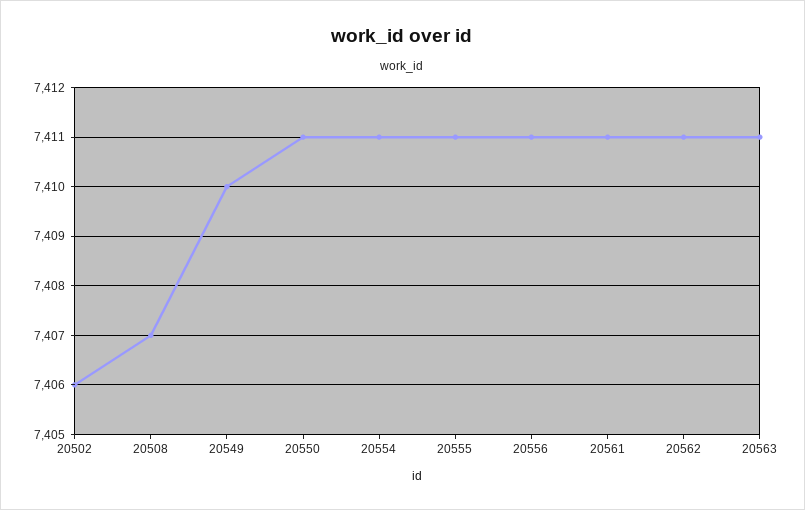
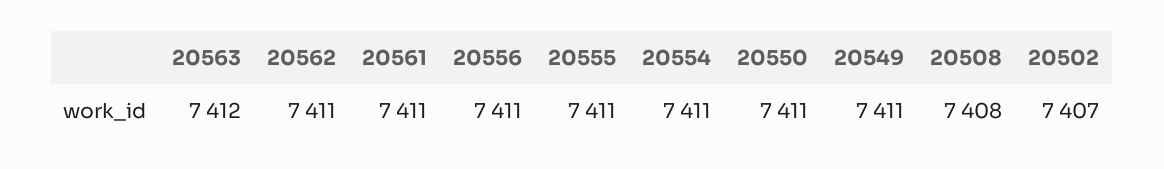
  {
-   "20502": 7406,
+   "20502": 7407,
-   "20508": 7407,
+   "20508": 7408,
-   "20549": 7410,
+   "20549": 7411,
    "20550": 7411,
    "20554": 7411,
    "20555": 7411,
    "20556": 7411,
    "20561": 7411,
    "20562": 7411,
-   "20563": 7411
+   "20563": 7412
  }

